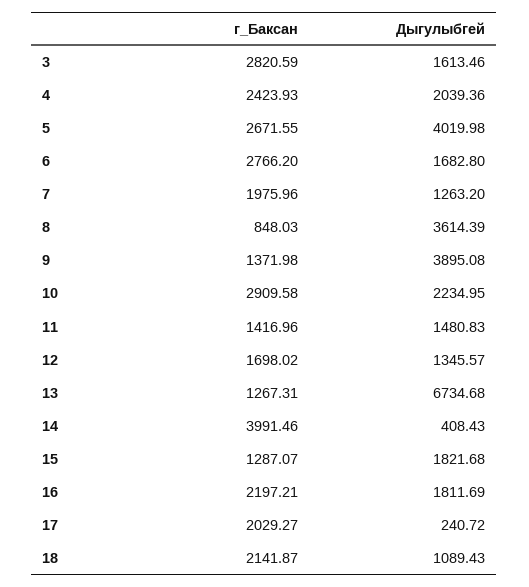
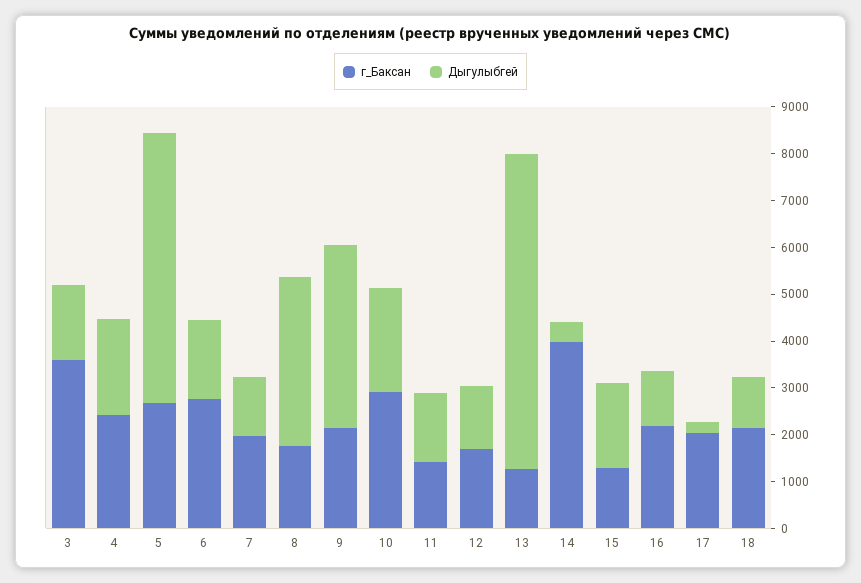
  {
    "г_Баксан": {
-     "3": 2820.59,
+     "3": 3600,
      "4": 2423.93,
      "5": 2671.55,
      "6": 2766.2,
      "7": 1975.96,
-     "8": 848.03,
+     "8": 1800,
-     "9": 1371.98,
+     "9": 2200,
      "10": 2909.58,
      "11": 1416.96,
      "12": 1698.02,
      "13": 1267.31,
      "14": 3991.46,
      "15": 1287.07,
      "16": 2197.21,
      "17": 2029.27,
      "18": 2141.87
    },
    "Дыгулыбгей": {
      "3": 1613.46,
      "4": 2039.36,
-     "5": 4019.98,
+     "5": 5800,
      "6": 1682.8,
      "7": 1263.2,
      "8": 3614.39,
      "9": 3895.08,
      "10": 2234.95,
      "11": 1480.83,
      "12": 1345.57,
      "13": 6734.68,
      "14": 408.43,
      "15": 1821.68,
-     "16": 1811.69,
+     "16": 1200,
      "17": 240.72,
      "18": 1089.43
    }
  }

